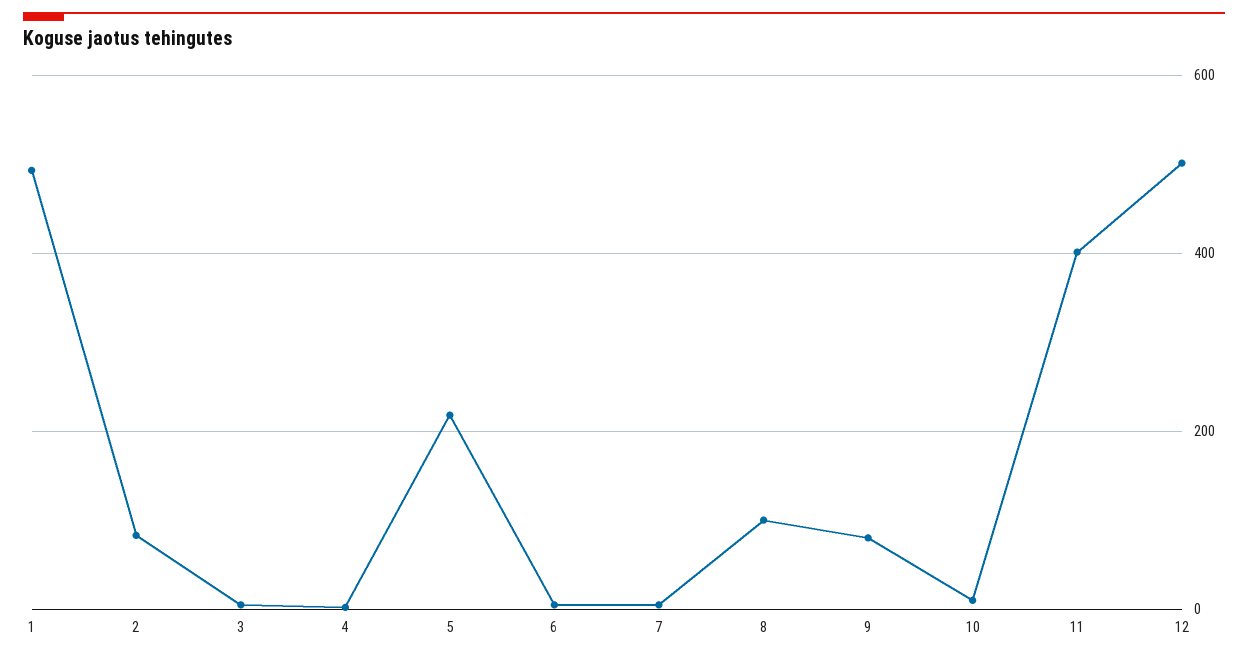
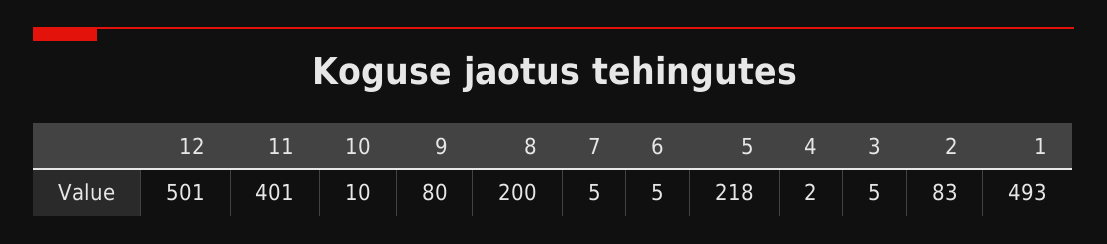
  {
    "1": 493,
    "2": 83,
    "3": 5,
    "4": 2,
    "5": 218,
    "6": 5,
    "7": 5,
-   "8": 100,
+   "8": 200,
    "9": 80,
    "10": 10,
    "11": 401,
    "12": 501
  }

